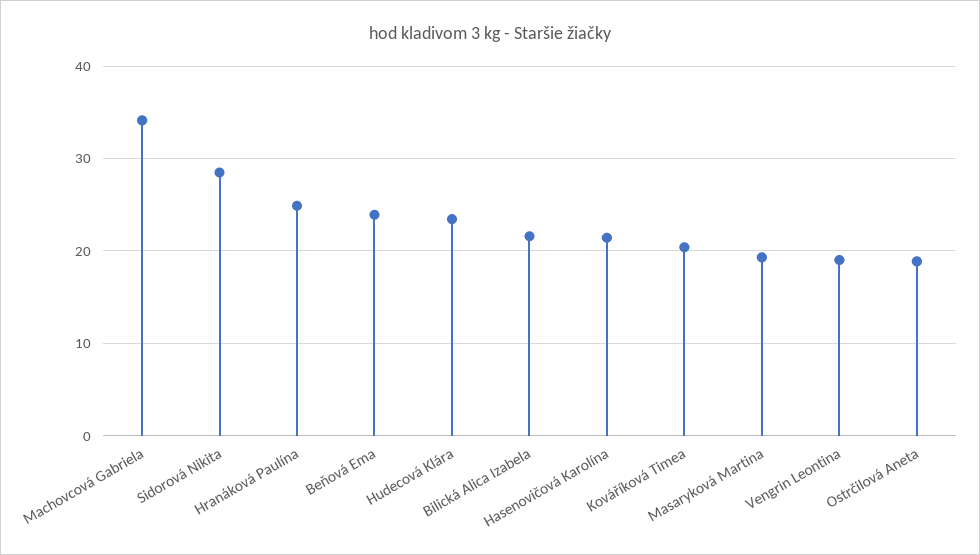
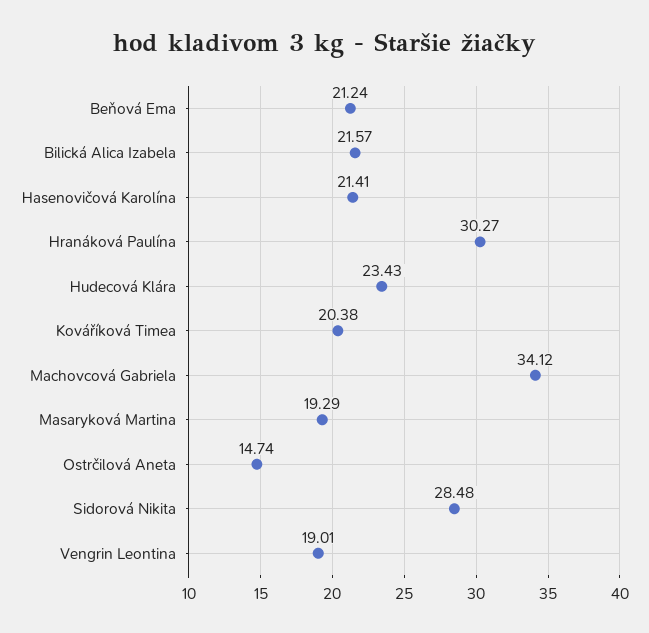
  {
    "Machovcová Gabriela": 34.12,
    "Sidorová Nikita": 28.48,
-   "Hranáková Paulína": 25,
+   "Hranáková Paulína": 30.27,
-   "Beňová Ema": 24,
+   "Beňová Ema": 21.24,
    "Hudecová Klára": 23.43,
    "Bilická Alica Izabela": 21.57,
    "Hasenovičová Karolína": 21.41,
    "Kováříková Timea": 20.38,
    "Masaryková Martina": 19.29,
    "Vengrin Leontina": 19.01,
-   "Ostrčilová Aneta": 19
+   "Ostrčilová Aneta": 14.74
  }

